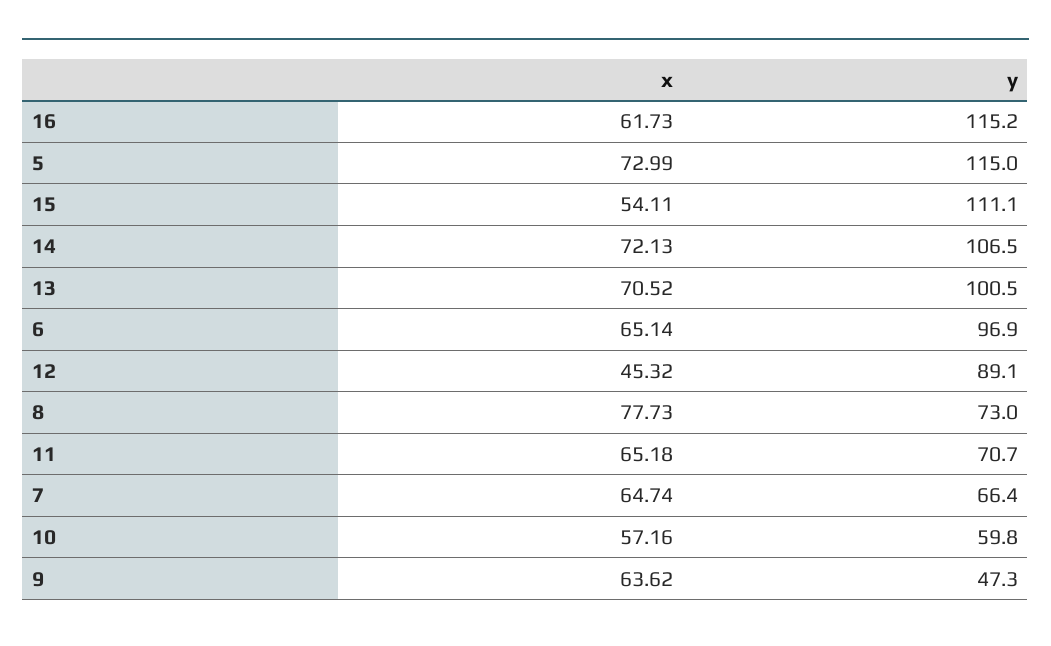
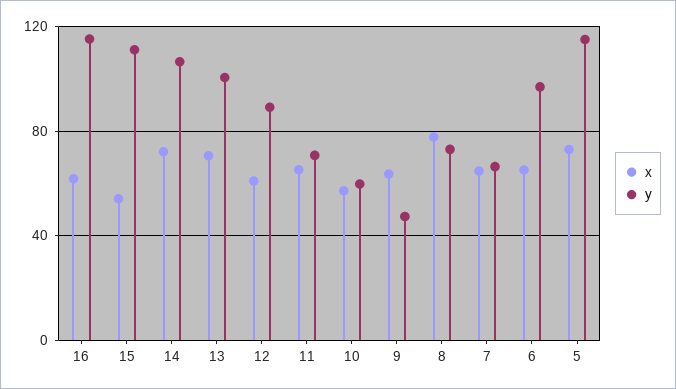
  {
    "x": {
      "16": 61.73,
      "5": 72.99,
      "15": 54.11,
      "14": 72.13,
      "13": 70.52,
      "6": 65.14,
-     "12": 45.32,
+     "12": 60,
      "8": 77.73,
      "11": 65.18,
      "7": 64.74,
      "10": 57.16,
      "9": 63.62
    },
    "y": {
      "16": 115.2,
      "5": 115,
      "15": 111.1,
      "14": 106.5,
      "13": 100.5,
      "6": 96.9,
      "12": 89.1,
      "8": 73,
      "11": 70.7,
      "7": 66.4,
      "10": 59.8,
      "9": 47.3
    }
  }

